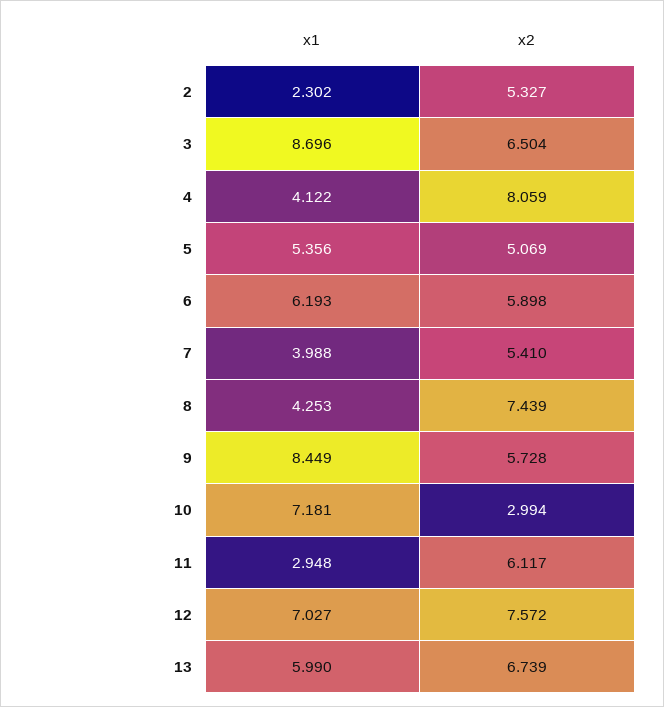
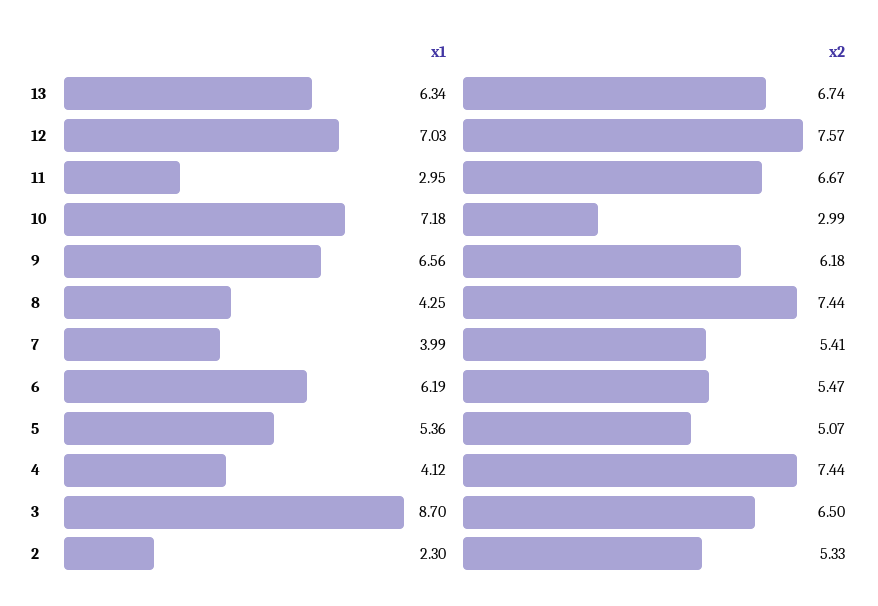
  {
    "x1": {
      "2": 2.302,
      "3": 8.696,
      "4": 4.122,
      "5": 5.356,
      "6": 6.193,
      "7": 3.988,
      "8": 4.253,
-     "9": 8.449,
+     "9": 6.56,
      "10": 7.181,
      "11": 2.948,
      "12": 7.027,
-     "13": 5.99
+     "13": 6.34
    },
    "x2": {
      "2": 5.327,
      "3": 6.504,
-     "4": 8.059,
+     "4": 7.44,
      "5": 5.069,
-     "6": 5.898,
+     "6": 5.47,
      "7": 5.41,
      "8": 7.439,
-     "9": 5.728,
+     "9": 6.18,
      "10": 2.994,
-     "11": 6.117,
+     "11": 6.67,
      "12": 7.572,
      "13": 6.739
    }
  }

